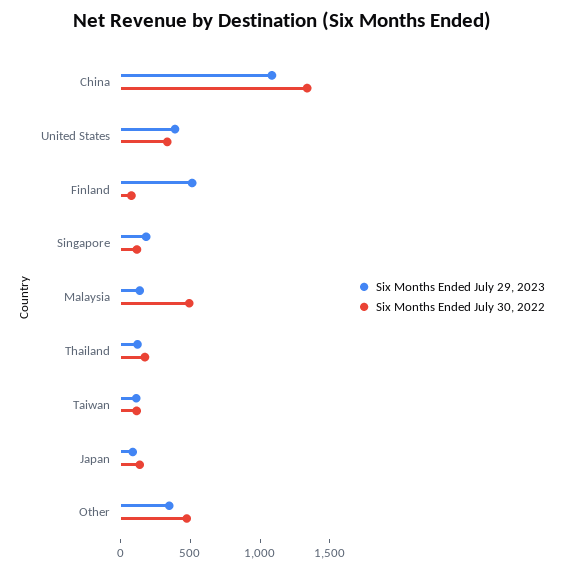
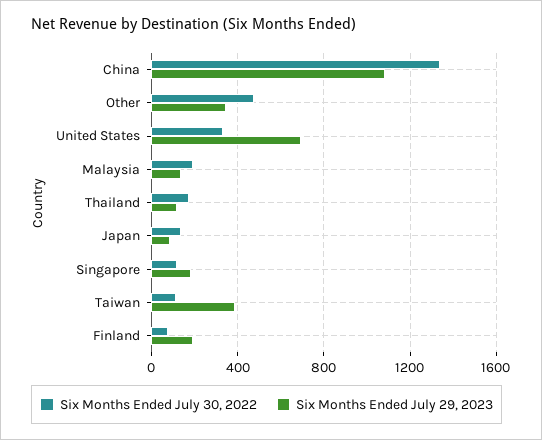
  {
    "Six Months Ended July 29, 2023": {
      "China": 1100,
-     "United States": 400,
+     "United States": 700,
-     "Finland": 500,
+     "Finland": 200,
      "Singapore": 200,
      "Malaysia": 150,
      "Thailand": 100,
-     "Taiwan": 100,
+     "Taiwan": 400,
      "Japan": 100,
      "Other": 350
    },
    "Six Months Ended July 30, 2022": {
      "China": 1350,
      "United States": 350,
      "Finland": 100,
      "Singapore": 100,
-     "Malaysia": 500,
+     "Malaysia": 200,
      "Thailand": 150,
      "Taiwan": 100,
      "Japan": 150,
      "Other": 450
    }
  }

